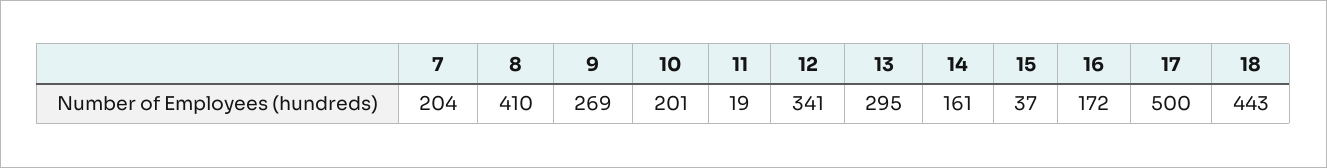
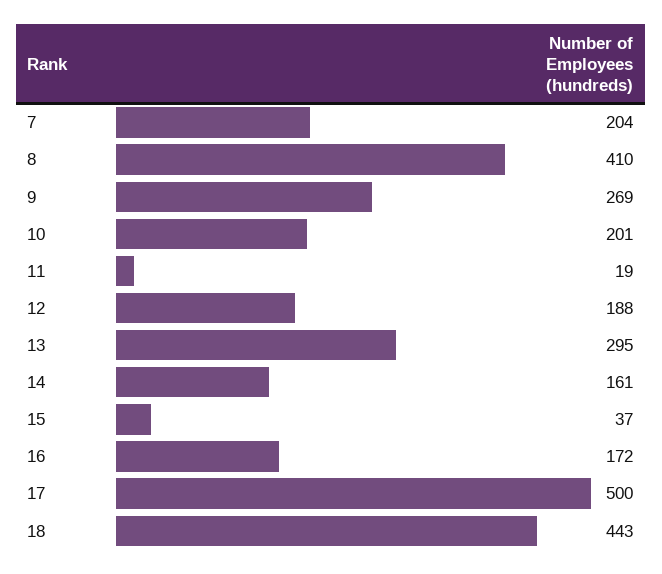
  {
    "7": 204,
    "8": 410,
    "9": 269,
    "10": 201,
    "11": 19,
-   "12": 341,
+   "12": 188,
    "13": 295,
    "14": 161,
    "15": 37,
    "16": 172,
    "17": 500,
    "18": 443
  }

